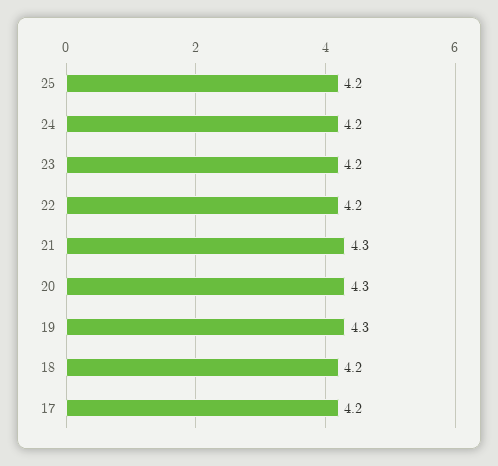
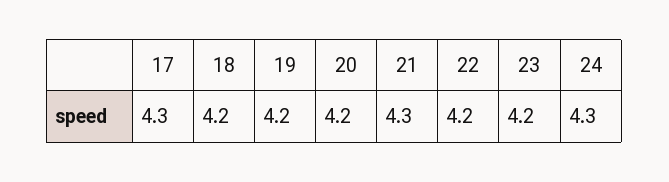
  {
-   "25": 4.2,
-   "24": 4.2,
+   "24": 4.3,
    "23": 4.2,
    "22": 4.2,
    "21": 4.3,
-   "20": 4.3,
+   "20": 4.2,
-   "19": 4.3,
+   "19": 4.2,
    "18": 4.2,
-   "17": 4.2
+   "17": 4.3
  }

